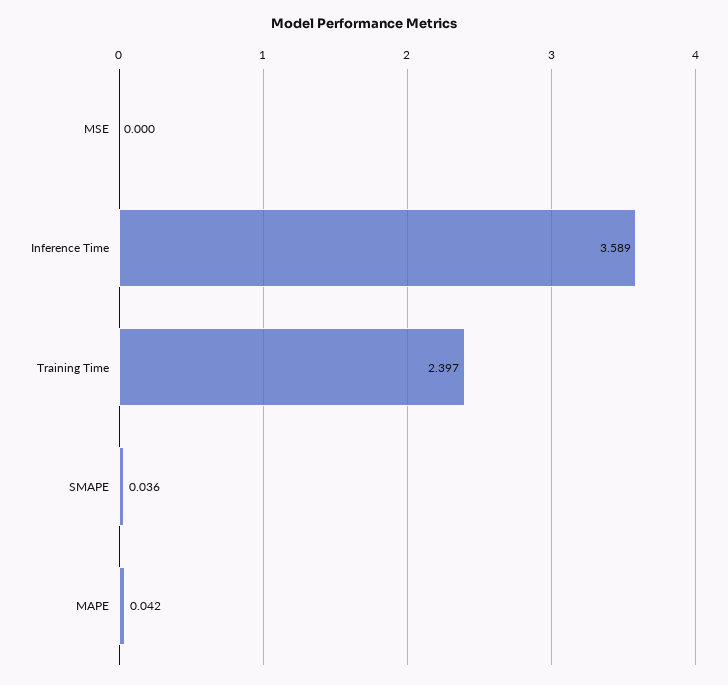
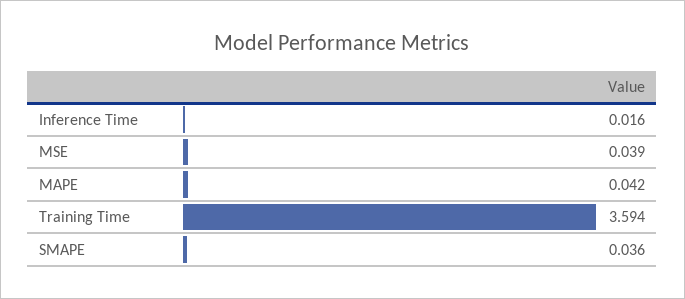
  {
-   "MSE": 0,
+   "MSE": 0.039,
-   "Inference Time": 3.589,
+   "Inference Time": 0.016,
-   "Training Time": 2.397,
+   "Training Time": 3.594,
    "SMAPE": 0.036,
    "MAPE": 0.042
  }

